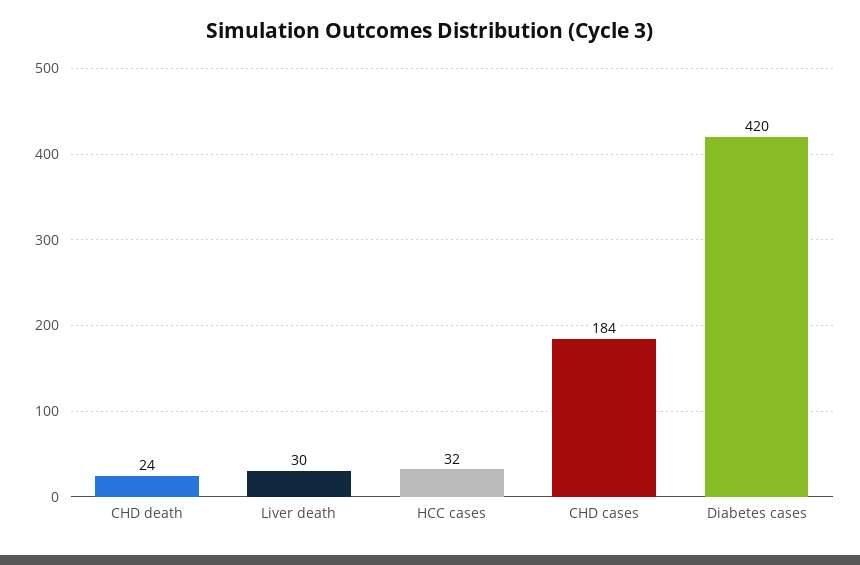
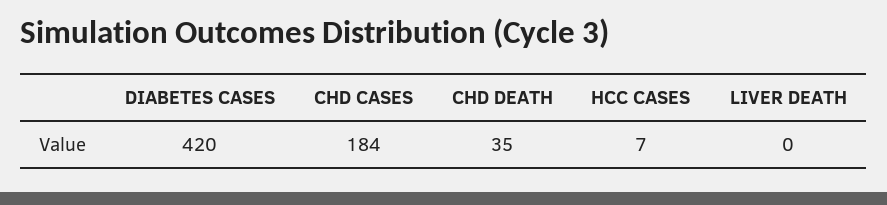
  {
-   "CHD death": 24,
+   "CHD death": 35,
-   "Liver death": 30,
+   "Liver death": 0,
-   "HCC cases": 32,
+   "HCC cases": 7,
    "CHD cases": 184,
    "Diabetes cases": 420
  }

